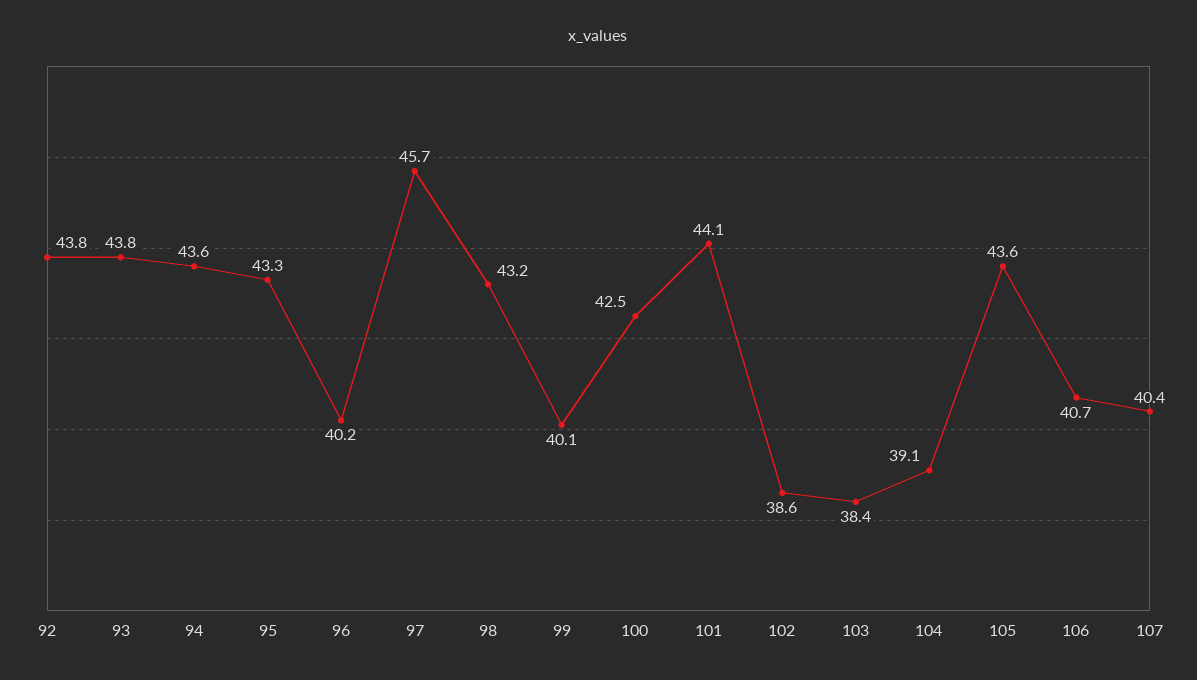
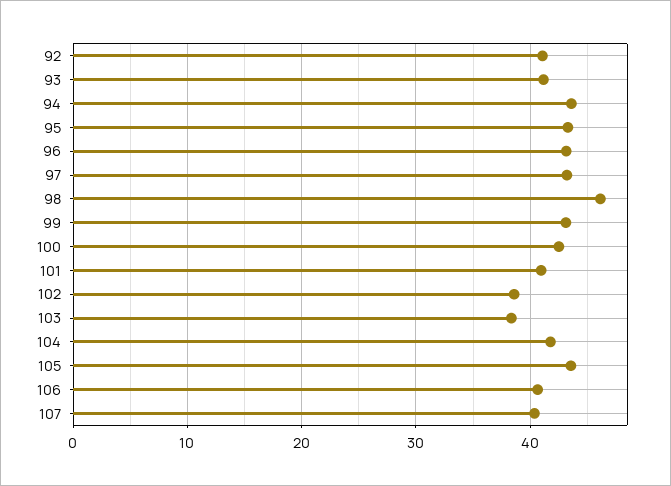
  {
-   "92": 43.8,
+   "92": 41,
-   "93": 43.8,
+   "93": 41,
    "94": 43.6,
    "95": 43.3,
-   "96": 40.2,
+   "96": 43,
-   "97": 45.7,
+   "97": 43,
-   "98": 43.2,
+   "98": 46,
-   "99": 40.1,
+   "99": 43,
    "100": 42.5,
-   "101": 44.1,
+   "101": 41,
    "102": 38.6,
    "103": 38.4,
-   "104": 39.1,
+   "104": 42,
    "105": 43.6,
    "106": 40.7,
    "107": 40.4
  }

